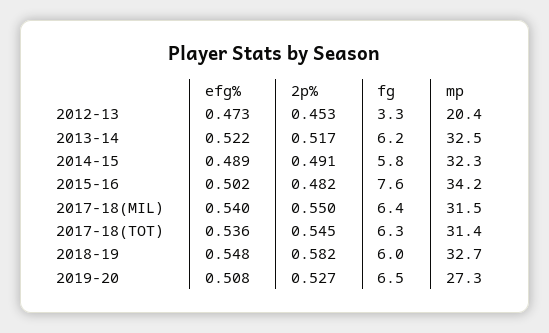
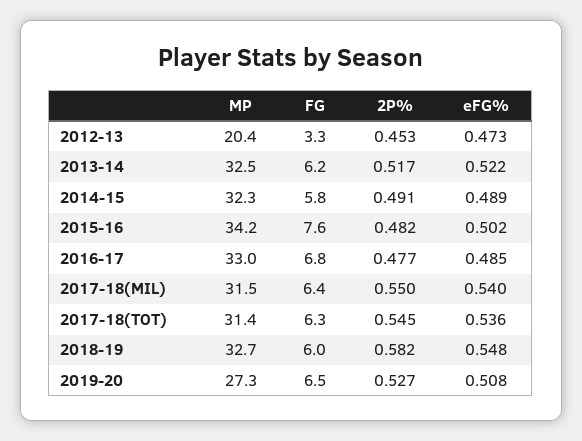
  {
    "efg%": {
      "2012-13": 0.473,
      "2013-14": 0.522,
      "2014-15": 0.489,
      "2015-16": 0.502,
      "2017-18(MIL)": 0.54,
      "2017-18(TOT)": 0.536,
      "2018-19": 0.548,
-     "2019-20": 0.508
+     "2019-20": 0.508,
+     "2016-17": 0.485
    },
    "2p%": {
      "2012-13": 0.453,
      "2013-14": 0.517,
      "2014-15": 0.491,
      "2015-16": 0.482,
      "2017-18(MIL)": 0.55,
      "2017-18(TOT)": 0.545,
      "2018-19": 0.582,
-     "2019-20": 0.527
+     "2019-20": 0.527,
+     "2016-17": 0.477
    },
    "fg": {
      "2012-13": 3.3,
      "2013-14": 6.2,
      "2014-15": 5.8,
      "2015-16": 7.6,
      "2017-18(MIL)": 6.4,
      "2017-18(TOT)": 6.3,
      "2018-19": 6,
-     "2019-20": 6.5
+     "2019-20": 6.5,
+     "2016-17": 6.8
    },
    "mp": {
      "2012-13": 20.4,
      "2013-14": 32.5,
      "2014-15": 32.3,
      "2015-16": 34.2,
      "2017-18(MIL)": 31.5,
      "2017-18(TOT)": 31.4,
      "2018-19": 32.7,
-     "2019-20": 27.3
+     "2019-20": 27.3,
+     "2016-17": 33
    }
  }

